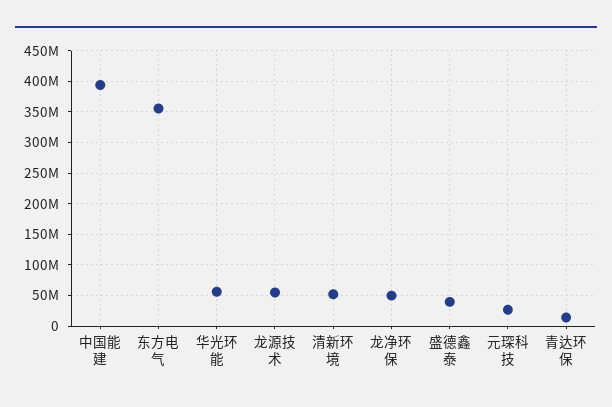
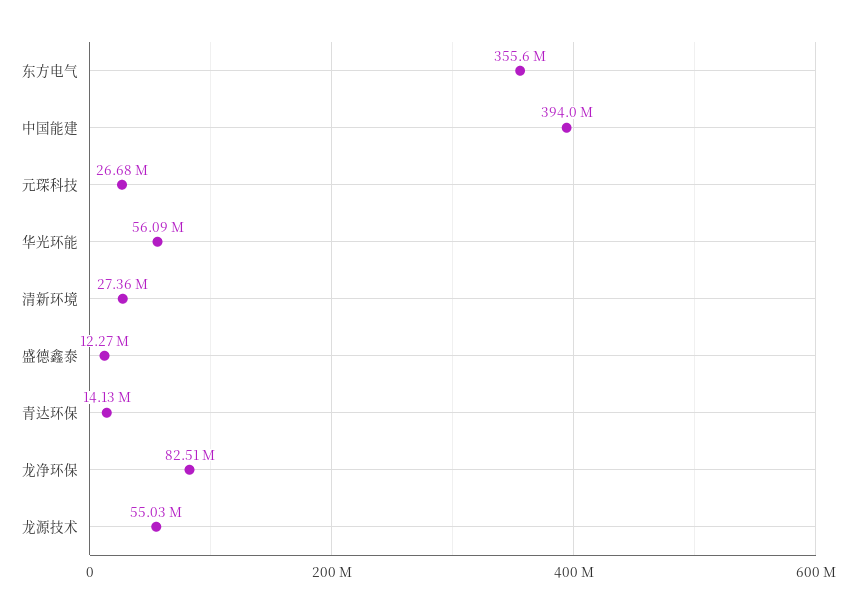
  {
    "中国能建": 394000000,
    "东方电气": 355600000,
    "华光环能": 56090000,
    "龙源技术": 55030000,
-   "清新环境": 50000000,
+   "清新环境": 27360000,
-   "龙净环保": 50000000,
+   "龙净环保": 82510000,
-   "盛德鑫泰": 40000000,
+   "盛德鑫泰": 12270000,
    "元琛科技": 26680000,
    "青达环保": 14130000
  }

